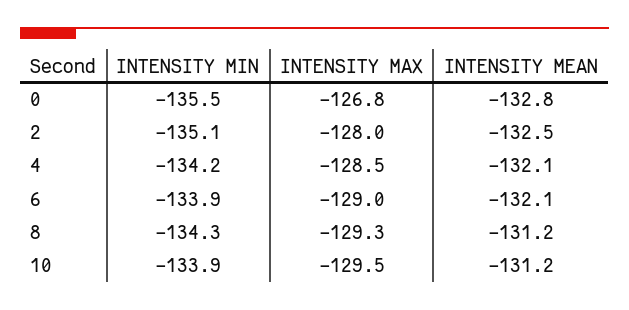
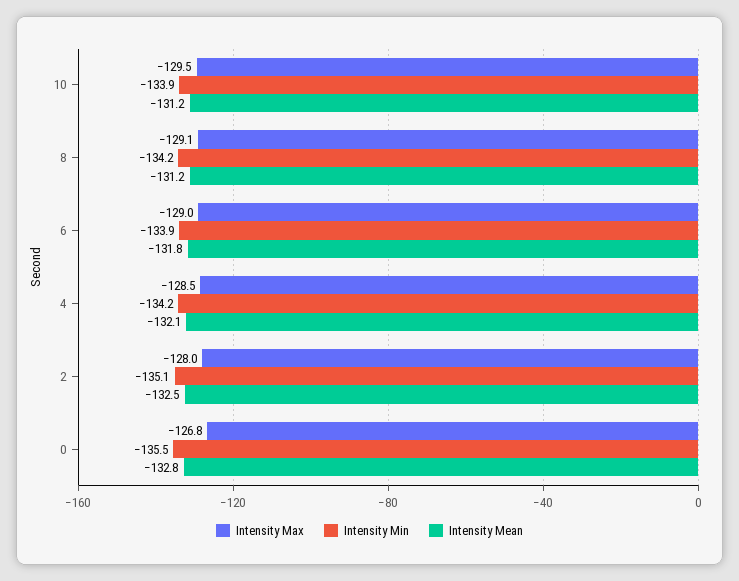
  {
    "INTENSITY MIN": {
      "0": -135.5,
      "2": -135.1,
      "4": -134.2,
      "6": -133.9,
-     "8": -134.3,
+     "8": -134.2,
      "10": -133.9
    },
    "INTENSITY MAX": {
      "0": -126.8,
      "2": -128,
      "4": -128.5,
      "6": -129,
-     "8": -129.3,
+     "8": -129.1,
      "10": -129.5
    },
    "INTENSITY MEAN": {
      "0": -132.8,
      "2": -132.5,
      "4": -132.1,
-     "6": -132.1,
+     "6": -131.8,
      "8": -131.2,
      "10": -131.2
    }
  }

